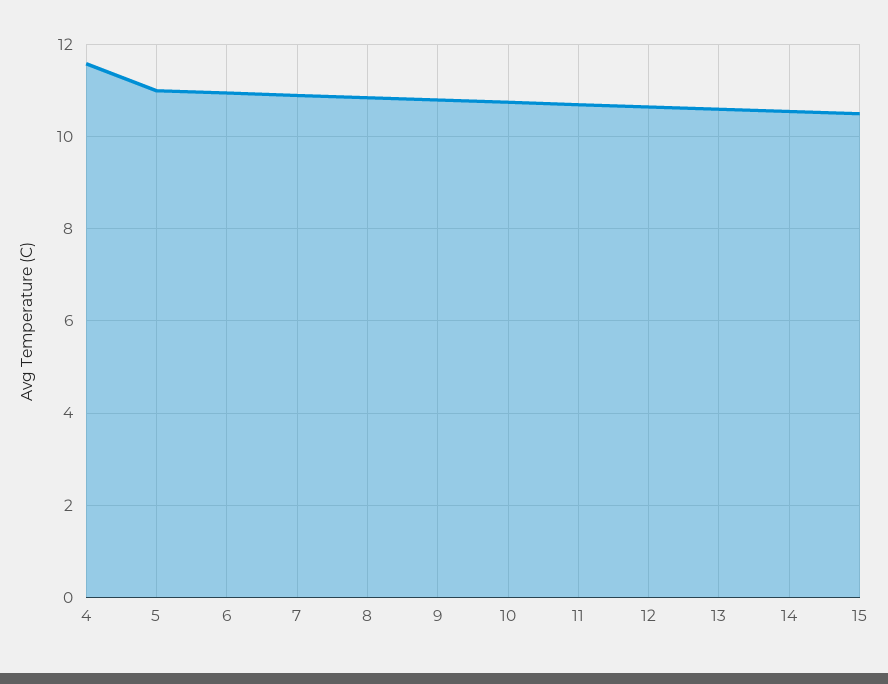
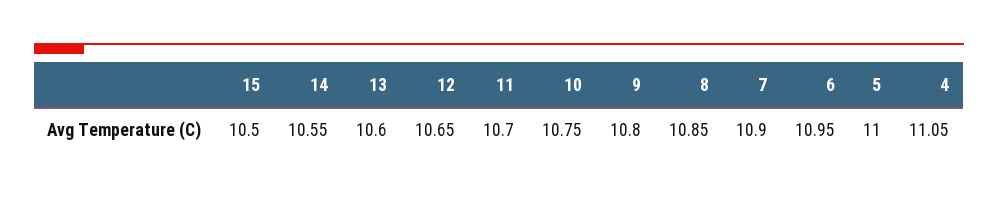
  {
-   "4": 11.6,
+   "4": 11.05,
    "5": 11,
    "6": 10.95,
    "7": 10.9,
    "8": 10.85,
    "9": 10.8,
    "10": 10.75,
    "11": 10.7,
    "12": 10.65,
    "13": 10.6,
    "14": 10.55,
    "15": 10.5
  }

